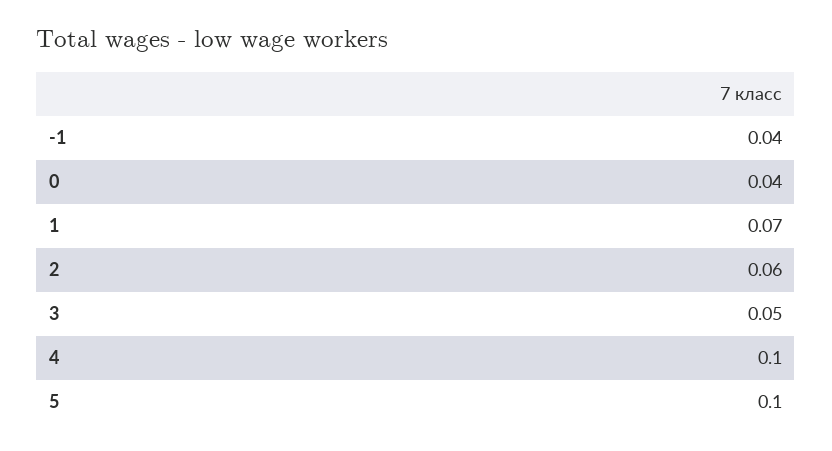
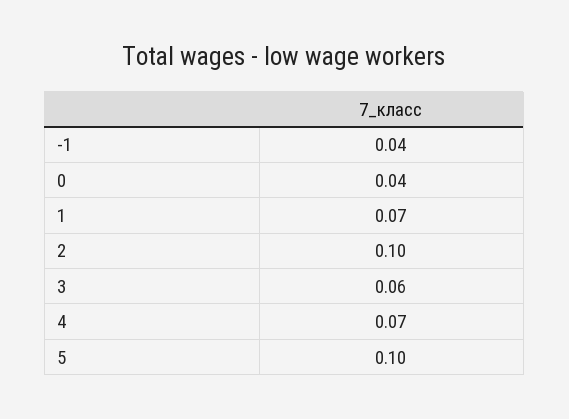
  {
    "-1": 0.04,
    "0": 0.04,
    "1": 0.07,
-   "2": 0.06,
+   "2": 0.1,
-   "3": 0.05,
+   "3": 0.06,
-   "4": 0.1,
+   "4": 0.07,
    "5": 0.1
  }

